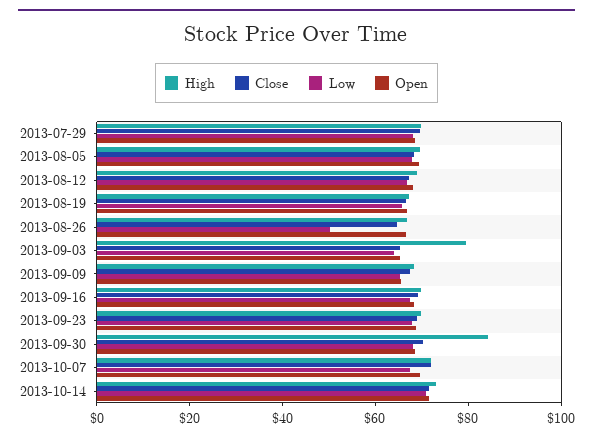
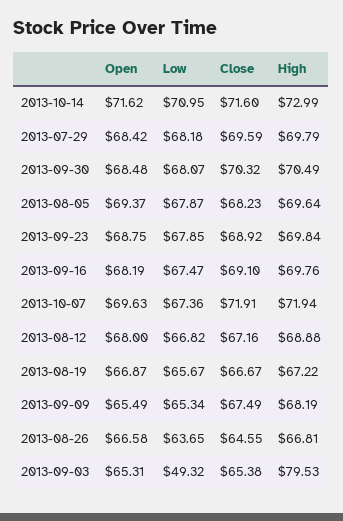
  {
    "High": {
      "2013-07-29": 69.79,
      "2013-08-05": 69.64,
      "2013-08-12": 68.88,
      "2013-08-19": 67.22,
      "2013-08-26": 66.81,
      "2013-09-03": 79.53,
      "2013-09-09": 68.19,
      "2013-09-16": 69.76,
      "2013-09-23": 69.84,
-     "2013-09-30": 85,
+     "2013-09-30": 70.49,
      "2013-10-07": 71.94,
      "2013-10-14": 72.99
    },
    "Close": {
      "2013-07-29": 69.59,
      "2013-08-05": 68.23,
      "2013-08-12": 67.16,
      "2013-08-19": 66.67,
      "2013-08-26": 64.55,
      "2013-09-03": 65.38,
      "2013-09-09": 67.49,
      "2013-09-16": 69.1,
      "2013-09-23": 68.92,
      "2013-09-30": 70.32,
      "2013-10-07": 71.91,
      "2013-10-14": 71.6
    },
    "Low": {
      "2013-07-29": 68.18,
      "2013-08-05": 67.87,
      "2013-08-12": 66.82,
      "2013-08-19": 65.67,
-     "2013-08-26": 50,
+     "2013-08-26": 63.65,
-     "2013-09-03": 65,
+     "2013-09-03": 49.32,
      "2013-09-09": 65.34,
      "2013-09-16": 67.47,
      "2013-09-23": 67.85,
      "2013-09-30": 68.07,
      "2013-10-07": 67.36,
      "2013-10-14": 70.95
    },
    "Open": {
      "2013-07-29": 68.42,
      "2013-08-05": 69.37,
      "2013-08-12": 68,
      "2013-08-19": 66.87,
      "2013-08-26": 66.58,
      "2013-09-03": 65.31,
      "2013-09-09": 65.49,
      "2013-09-16": 68.19,
      "2013-09-23": 68.75,
      "2013-09-30": 68.48,
      "2013-10-07": 69.63,
      "2013-10-14": 71.62
    }
  }

